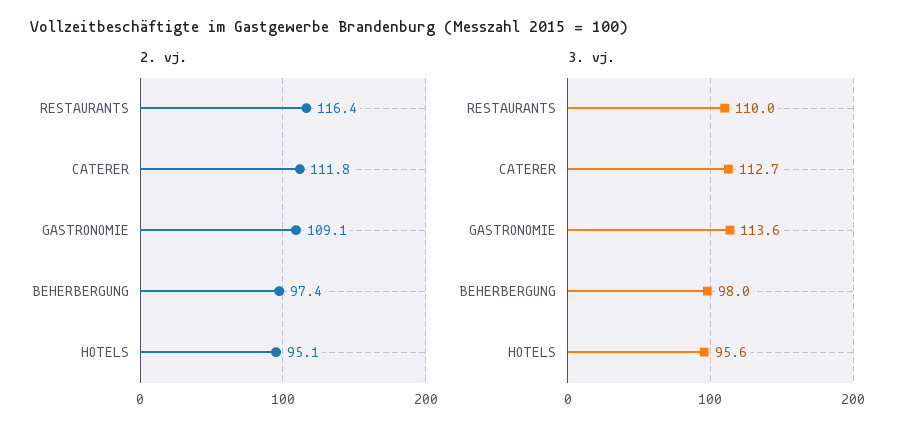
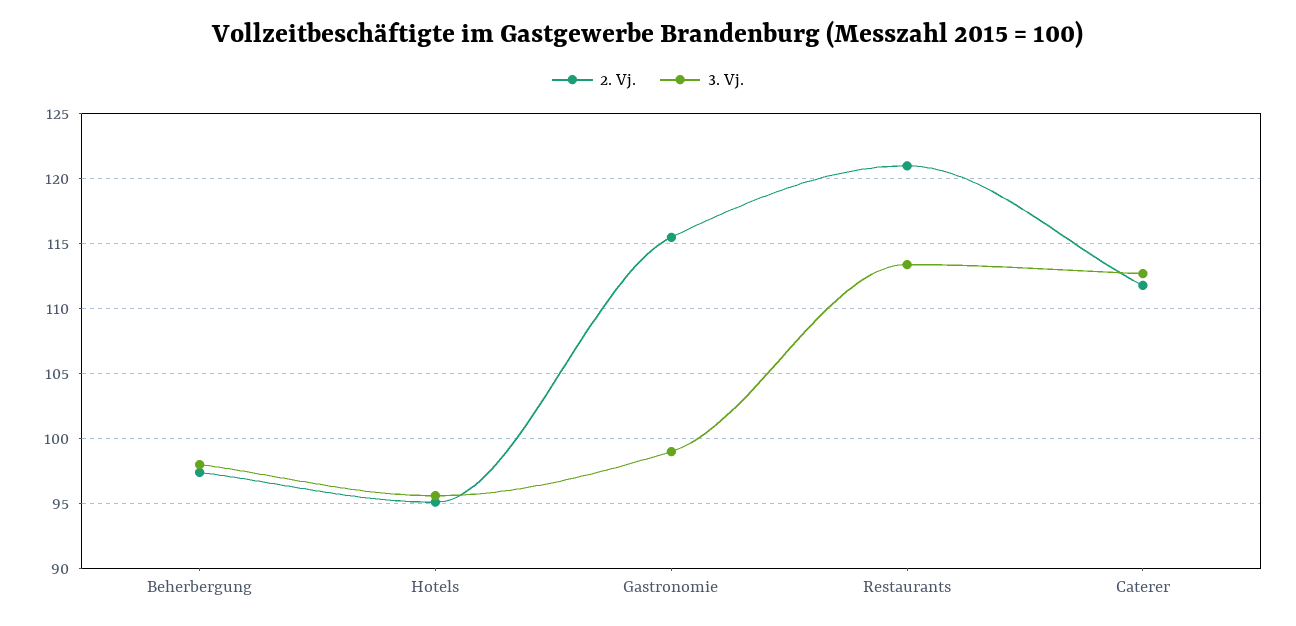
  {
    "2. vj.": {
-     "RESTAURANTS": 116.4,
+     "RESTAURANTS": 121,
      "CATERER": 111.8,
-     "GASTRONOMIE": 109.1,
+     "GASTRONOMIE": 115.5,
      "BEHERBERGUNG": 97.4,
      "HOTELS": 95.1
    },
    "3. vj.": {
-     "RESTAURANTS": 110,
+     "RESTAURANTS": 113.5,
      "CATERER": 112.7,
-     "GASTRONOMIE": 113.6,
+     "GASTRONOMIE": 99,
      "BEHERBERGUNG": 98,
      "HOTELS": 95.6
    }
  }

